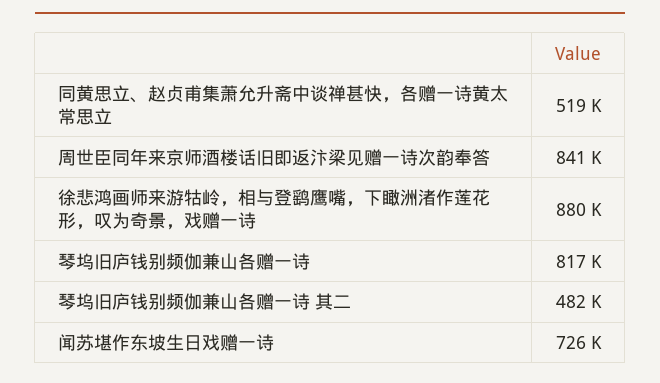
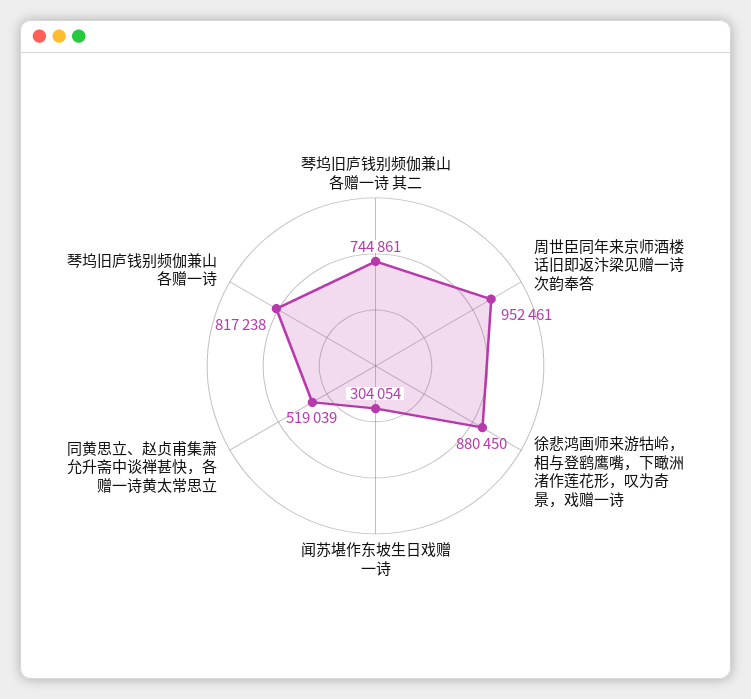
  {
    "同黄思立、赵贞甫集萧允升斋中谈禅甚快，各赠一诗黄太常思立": 519039,
-   "周世臣同年来京师酒楼话旧即返汴梁见赠一诗次韵奉答": 841000,
+   "周世臣同年来京师酒楼话旧即返汴梁见赠一诗次韵奉答": 952461,
    "徐悲鸿画师来游牯岭，相与登鹞鹰嘴，下瞰洲渚作莲花形，叹为奇景，戏赠一诗": 880450,
    "琴坞旧庐钱别频伽兼山各赠一诗": 817238,
-   "琴坞旧庐钱别频伽兼山各赠一诗 其二": 482000,
+   "琴坞旧庐钱别频伽兼山各赠一诗 其二": 744861,
-   "闻苏堪作东坡生日戏赠一诗": 726000
+   "闻苏堪作东坡生日戏赠一诗": 304054
  }

